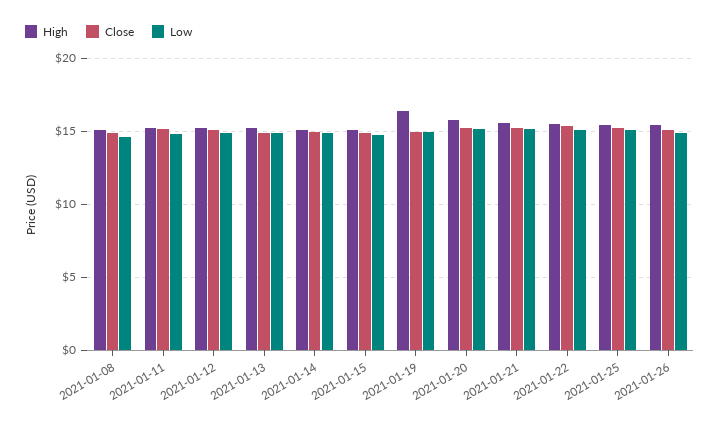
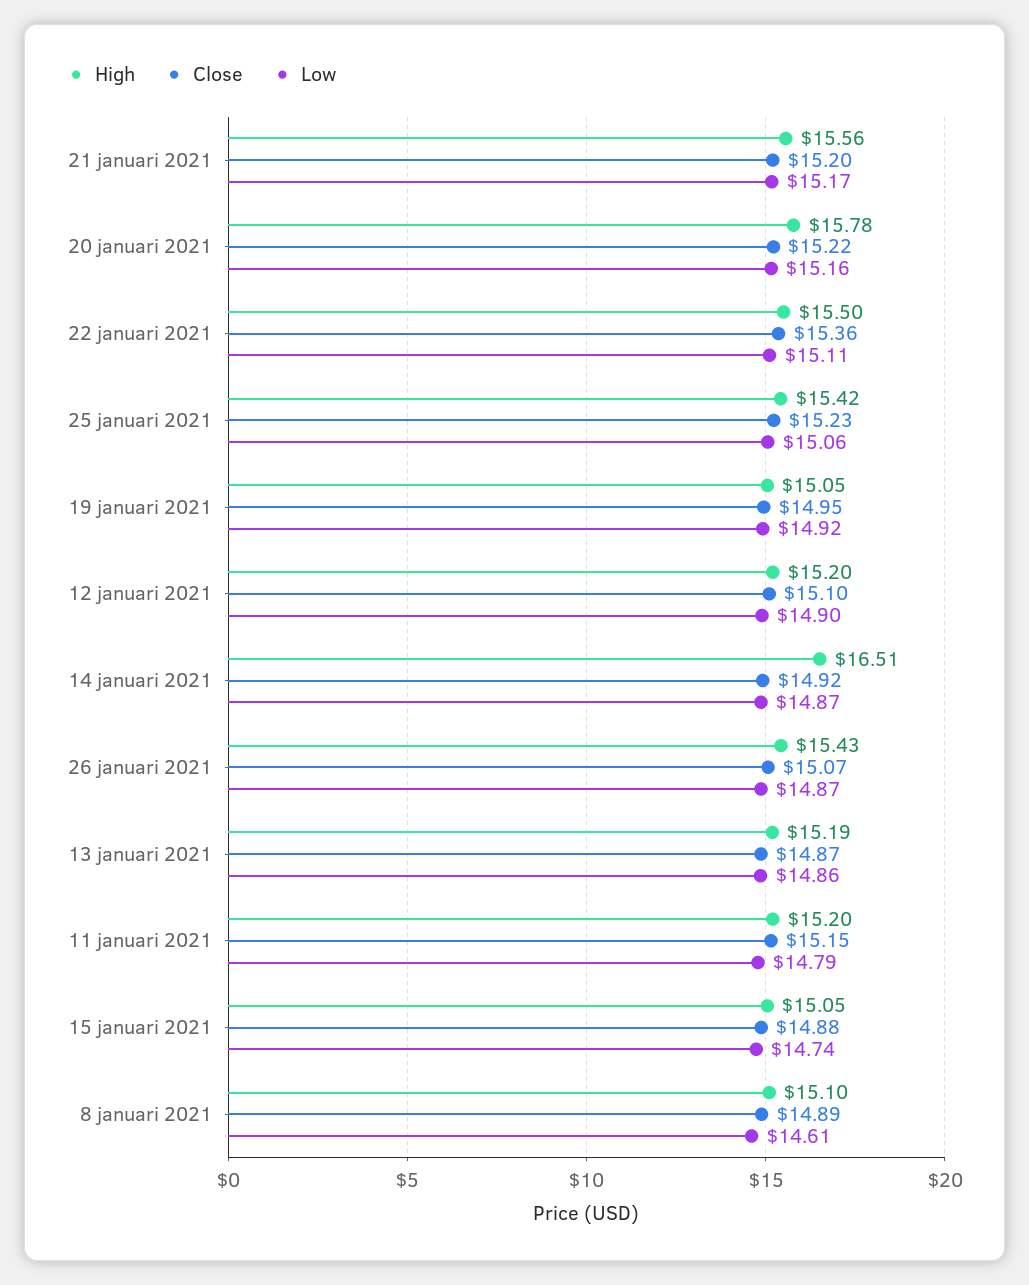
  {
    "High": {
      "2021-01-08": 15.1,
      "2021-01-11": 15.2,
      "2021-01-12": 15.2,
      "2021-01-13": 15.19,
-     "2021-01-14": 15,
+     "2021-01-14": 16.51,
      "2021-01-15": 15.05,
-     "2021-01-19": 16.5,
+     "2021-01-19": 15.05,
      "2021-01-20": 15.78,
      "2021-01-21": 15.56,
      "2021-01-22": 15.5,
      "2021-01-25": 15.42,
      "2021-01-26": 15.43
    },
    "Close": {
      "2021-01-08": 14.89,
      "2021-01-11": 15.15,
      "2021-01-12": 15.1,
      "2021-01-13": 14.87,
      "2021-01-14": 14.92,
      "2021-01-15": 14.88,
      "2021-01-19": 14.95,
      "2021-01-20": 15.22,
      "2021-01-21": 15.2,
      "2021-01-22": 15.36,
      "2021-01-25": 15.23,
      "2021-01-26": 15.07
    },
    "Low": {
      "2021-01-08": 14.61,
      "2021-01-11": 14.79,
      "2021-01-12": 14.9,
      "2021-01-13": 14.86,
      "2021-01-14": 14.87,
      "2021-01-15": 14.74,
      "2021-01-19": 14.92,
      "2021-01-20": 15.16,
      "2021-01-21": 15.17,
      "2021-01-22": 15.11,
      "2021-01-25": 15.06,
      "2021-01-26": 14.87
    }
  }

